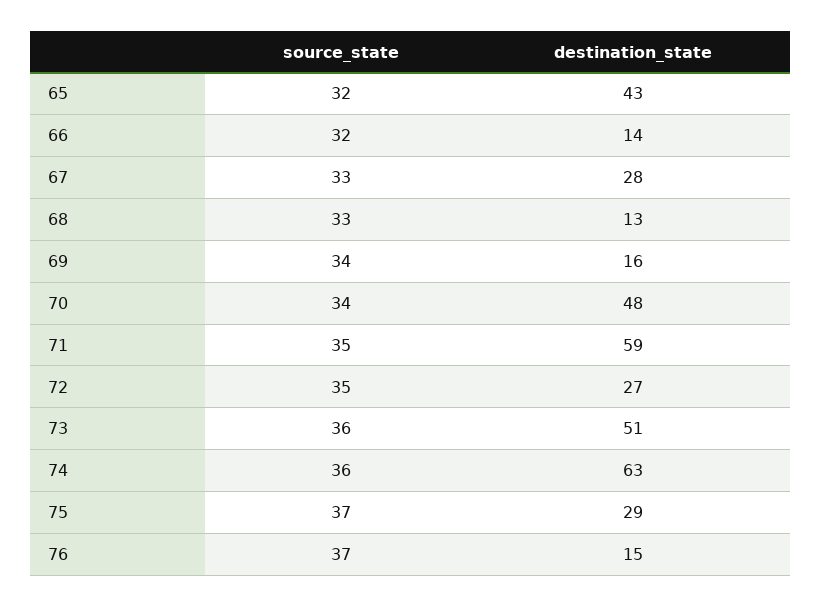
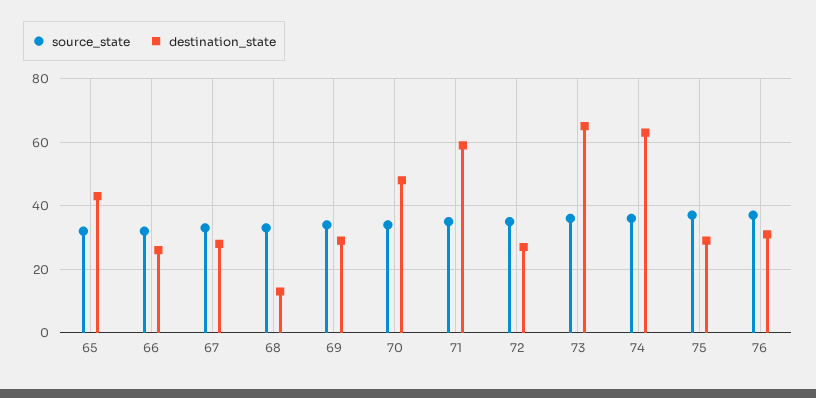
  {
    "source_state": {
      "65": 32,
      "66": 32,
      "67": 33,
      "68": 33,
      "69": 34,
      "70": 34,
      "71": 35,
      "72": 35,
      "73": 36,
      "74": 36,
      "75": 37,
      "76": 37
    },
    "destination_state": {
      "65": 43,
-     "66": 14,
+     "66": 25,
      "67": 28,
      "68": 13,
-     "69": 16,
+     "69": 30,
      "70": 48,
      "71": 59,
      "72": 27,
-     "73": 51,
+     "73": 65,
      "74": 63,
      "75": 29,
-     "76": 15
+     "76": 30
    }
  }

